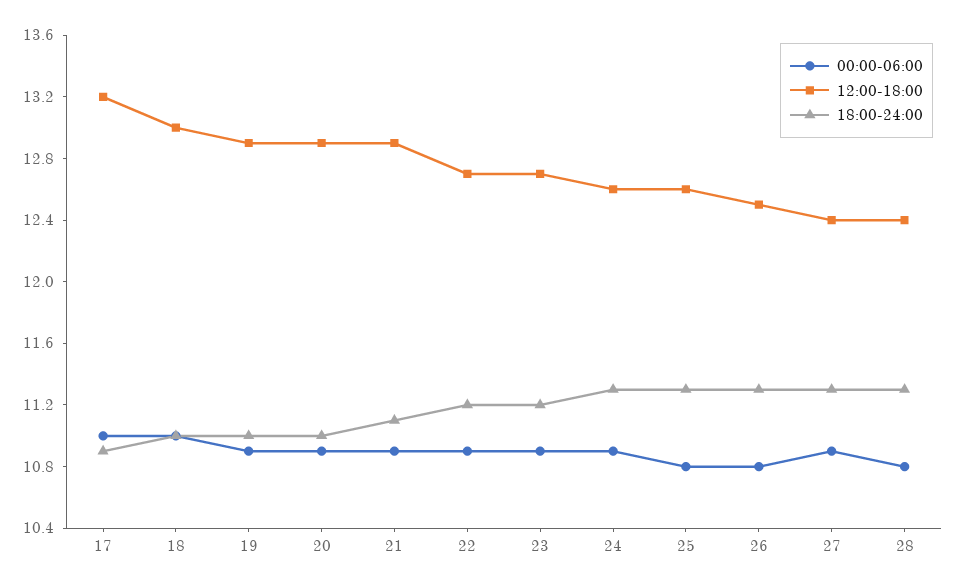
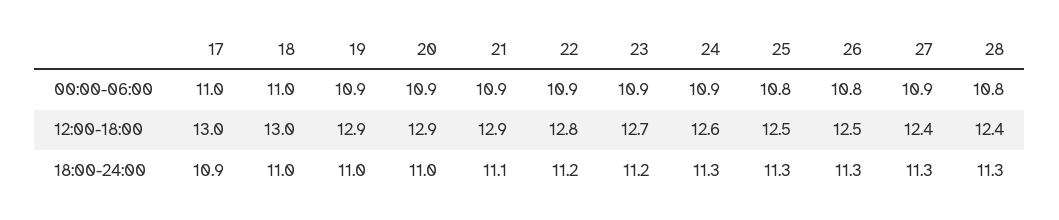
  {
    "00:00-06:00": {
      "17": 11,
      "18": 11,
      "19": 10.9,
      "20": 10.9,
      "21": 10.9,
      "22": 10.9,
      "23": 10.9,
      "24": 10.9,
      "25": 10.8,
      "26": 10.8,
      "27": 10.9,
      "28": 10.8
    },
    "12:00-18:00": {
-     "17": 13.2,
+     "17": 13,
      "18": 13,
      "19": 12.9,
      "20": 12.9,
      "21": 12.9,
-     "22": 12.7,
+     "22": 12.8,
      "23": 12.7,
      "24": 12.6,
-     "25": 12.6,
+     "25": 12.5,
      "26": 12.5,
      "27": 12.4,
      "28": 12.4
    },
    "18:00-24:00": {
      "17": 10.9,
      "18": 11,
      "19": 11,
      "20": 11,
      "21": 11.1,
      "22": 11.2,
      "23": 11.2,
      "24": 11.3,
      "25": 11.3,
      "26": 11.3,
      "27": 11.3,
      "28": 11.3
    }
  }

